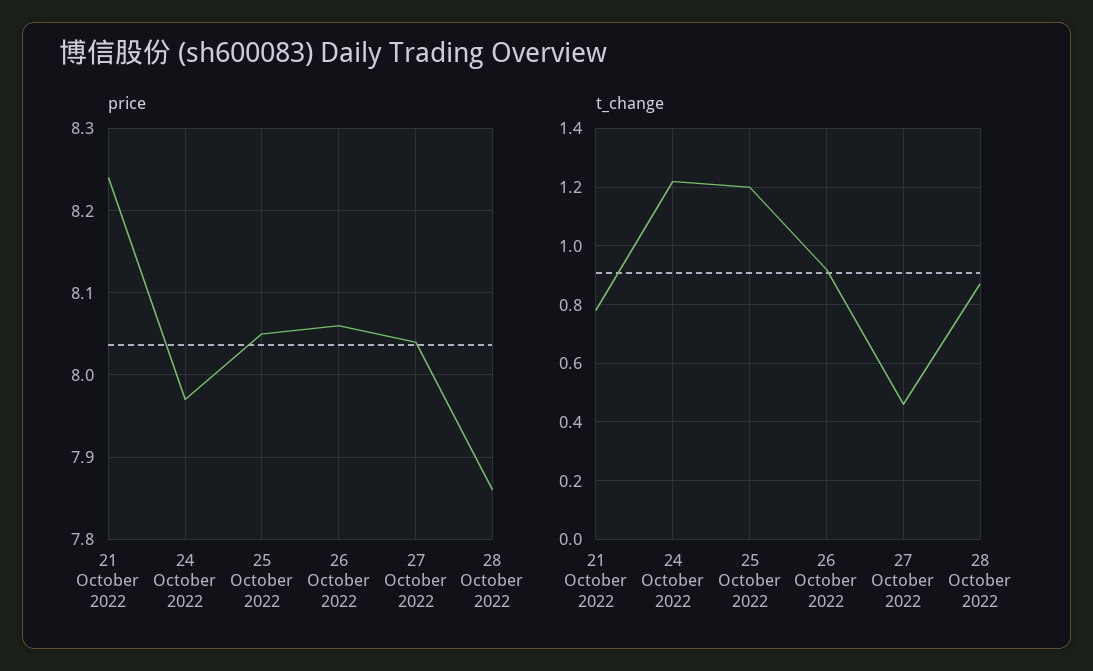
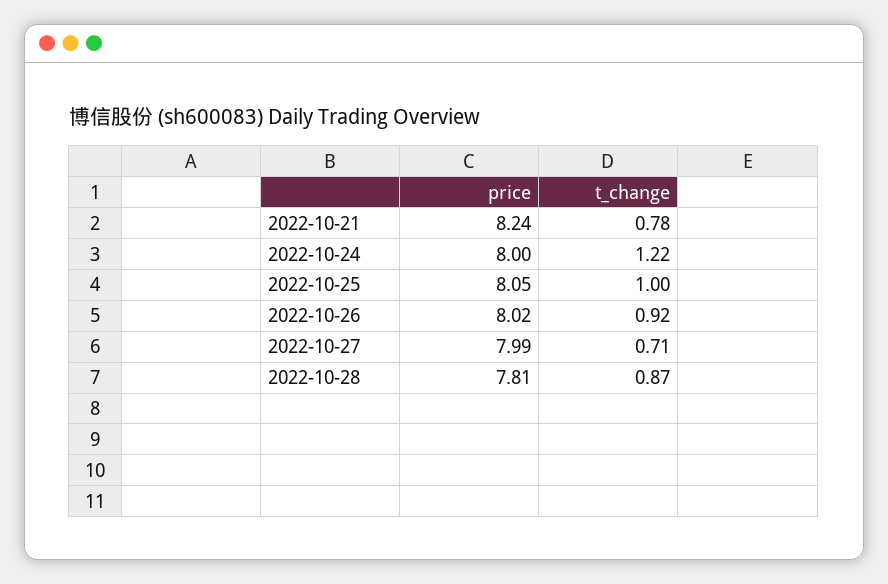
  {
    "price": {
      "21 October 2022": 8.24,
-     "24 October 2022": 7.97,
+     "24 October 2022": 8,
      "25 October 2022": 8.05,
-     "26 October 2022": 8.06,
+     "26 October 2022": 8.02,
-     "27 October 2022": 8.04,
+     "27 October 2022": 7.99,
-     "28 October 2022": 7.86
+     "28 October 2022": 7.81
    },
    "t_change": {
      "21 October 2022": 0.78,
      "24 October 2022": 1.22,
-     "25 October 2022": 1.2,
+     "25 October 2022": 1,
      "26 October 2022": 0.92,
-     "27 October 2022": 0.45,
+     "27 October 2022": 0.71,
      "28 October 2022": 0.87
    }
  }

